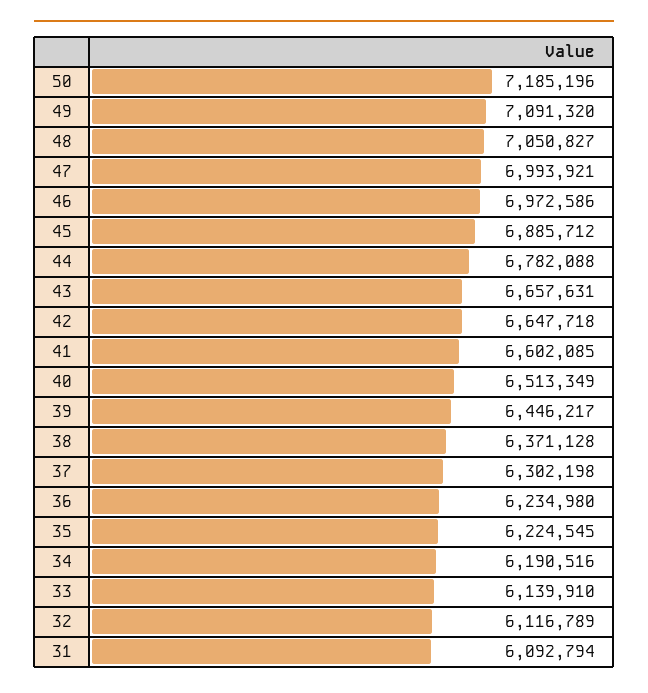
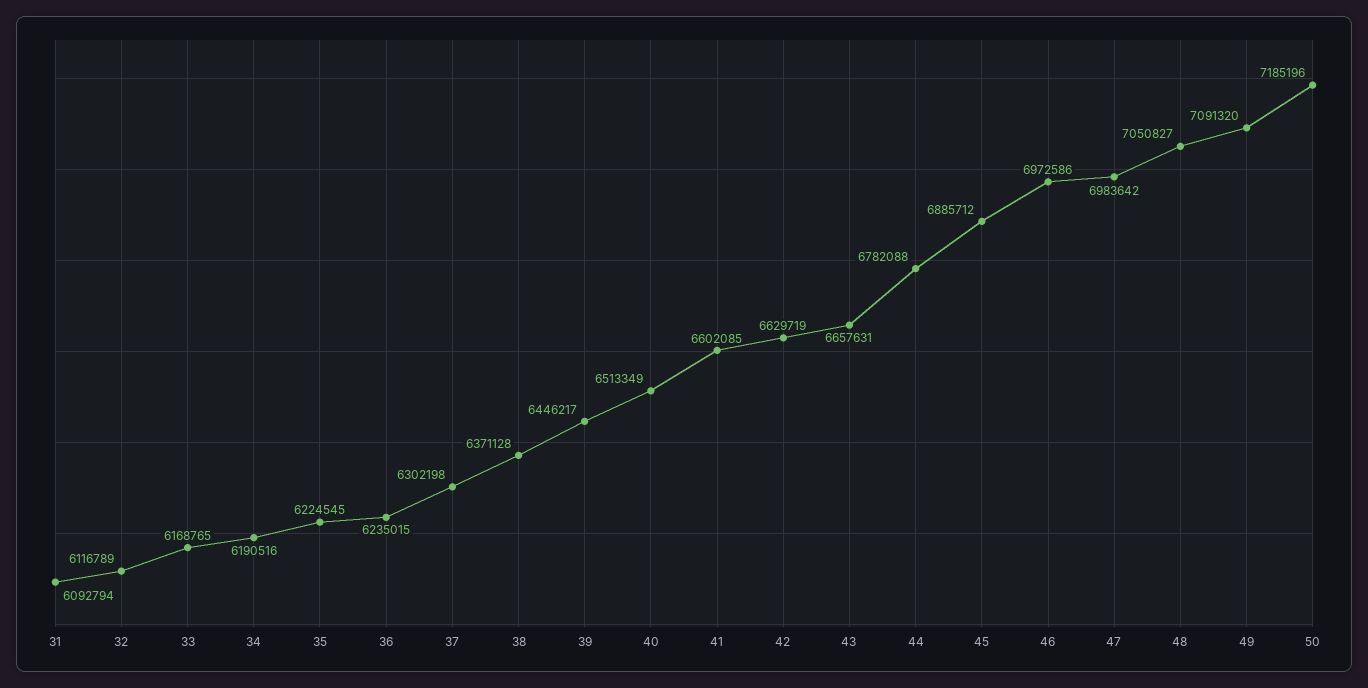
  {
    "50": 7185196,
    "49": 7091320,
    "48": 7050827,
-   "47": 6993921,
+   "47": 6983642,
    "46": 6972586,
    "45": 6885712,
    "44": 6782088,
    "43": 6657631,
-   "42": 6647718,
+   "42": 6629719,
    "41": 6602085,
    "40": 6513349,
    "39": 6446217,
    "38": 6371128,
    "37": 6302198,
-   "36": 6234980,
+   "36": 6235015,
    "35": 6224545,
    "34": 6190516,
-   "33": 6139910,
+   "33": 6168765,
    "32": 6116789,
    "31": 6092794
  }

